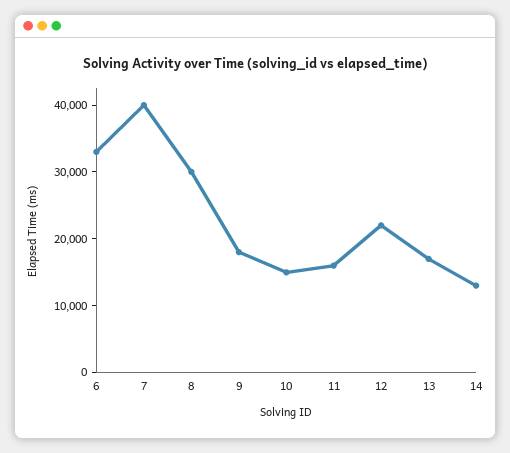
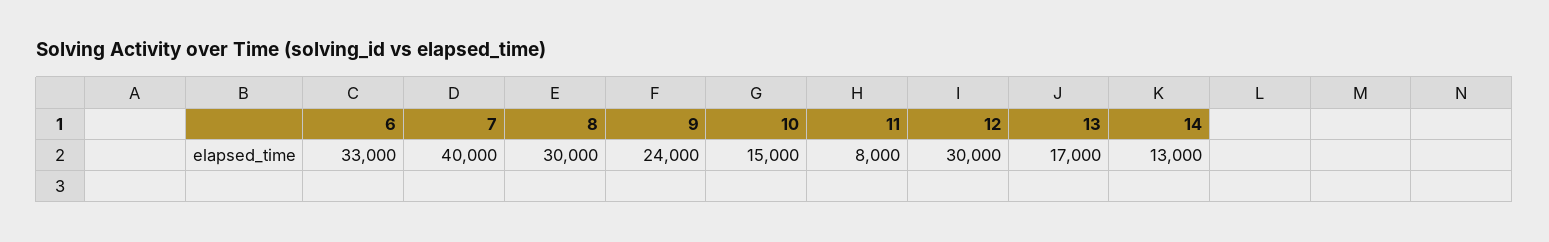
  {
    "6": 33000,
    "7": 40000,
    "8": 30000,
-   "9": 18000,
+   "9": 24000,
    "10": 15000,
-   "11": 16000,
+   "11": 8000,
-   "12": 22000,
+   "12": 30000,
    "13": 17000,
    "14": 13000
  }

